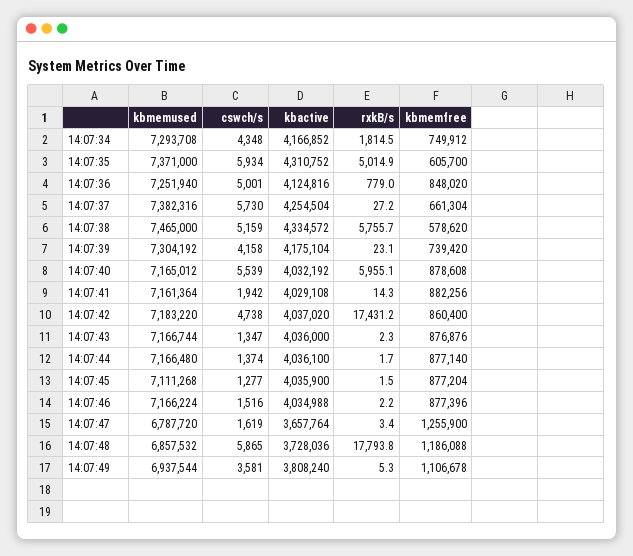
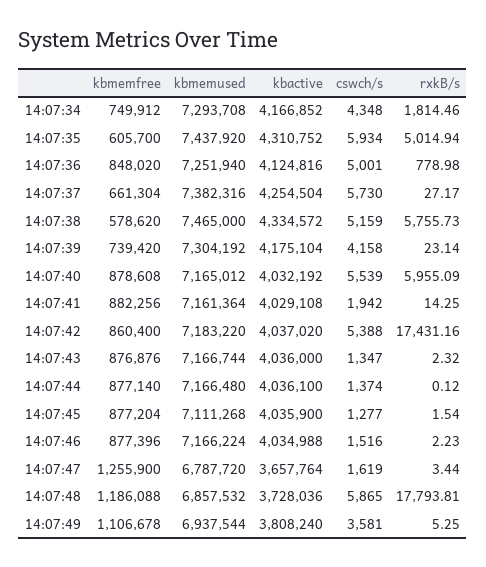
  {
    "kbmemused": {
      "14:07:34": 7293708,
-     "14:07:35": 7371000,
+     "14:07:35": 7437920,
      "14:07:36": 7251940,
      "14:07:37": 7382316,
      "14:07:38": 7465000,
      "14:07:39": 7304192,
      "14:07:40": 7165012,
      "14:07:41": 7161364,
      "14:07:42": 7183220,
      "14:07:43": 7166744,
      "14:07:44": 7166480,
      "14:07:45": 7111268,
      "14:07:46": 7166224,
      "14:07:47": 6787720,
      "14:07:48": 6857532,
      "14:07:49": 6937544
    },
    "cswch/s": {
      "14:07:34": 4348,
      "14:07:35": 5934,
      "14:07:36": 5001,
      "14:07:37": 5730,
      "14:07:38": 5159,
      "14:07:39": 4158,
      "14:07:40": 5539,
      "14:07:41": 1942,
-     "14:07:42": 4738,
+     "14:07:42": 5388,
      "14:07:43": 1347,
      "14:07:44": 1374,
      "14:07:45": 1277,
      "14:07:46": 1516,
      "14:07:47": 1619,
      "14:07:48": 5865,
      "14:07:49": 3581
    },
    "kbactive": {
      "14:07:34": 4166852,
      "14:07:35": 4310752,
      "14:07:36": 4124816,
      "14:07:37": 4254504,
      "14:07:38": 4334572,
      "14:07:39": 4175104,
      "14:07:40": 4032192,
      "14:07:41": 4029108,
      "14:07:42": 4037020,
      "14:07:43": 4036000,
      "14:07:44": 4036100,
      "14:07:45": 4035900,
      "14:07:46": 4034988,
      "14:07:47": 3657764,
      "14:07:48": 3728036,
      "14:07:49": 3808240
    },
    "rxkB/s": {
      "14:07:34": 1814.46,
      "14:07:35": 5014.94,
      "14:07:36": 778.98,
      "14:07:37": 27.17,
      "14:07:38": 5755.73,
      "14:07:39": 23.14,
      "14:07:40": 5955.09,
      "14:07:41": 14.25,
      "14:07:42": 17431.16,
      "14:07:43": 2.32,
-     "14:07:44": 1.7,
+     "14:07:44": 0.12,
      "14:07:45": 1.54,
      "14:07:46": 2.23,
      "14:07:47": 3.44,
      "14:07:48": 17793.81,
      "14:07:49": 5.25
    },
    "kbmemfree": {
      "14:07:34": 749912,
      "14:07:35": 605700,
      "14:07:36": 848020,
      "14:07:37": 661304,
      "14:07:38": 578620,
      "14:07:39": 739420,
      "14:07:40": 878608,
      "14:07:41": 882256,
      "14:07:42": 860400,
      "14:07:43": 876876,
      "14:07:44": 877140,
      "14:07:45": 877204,
      "14:07:46": 877396,
      "14:07:47": 1255900,
      "14:07:48": 1186088,
      "14:07:49": 1106678
    }
  }

